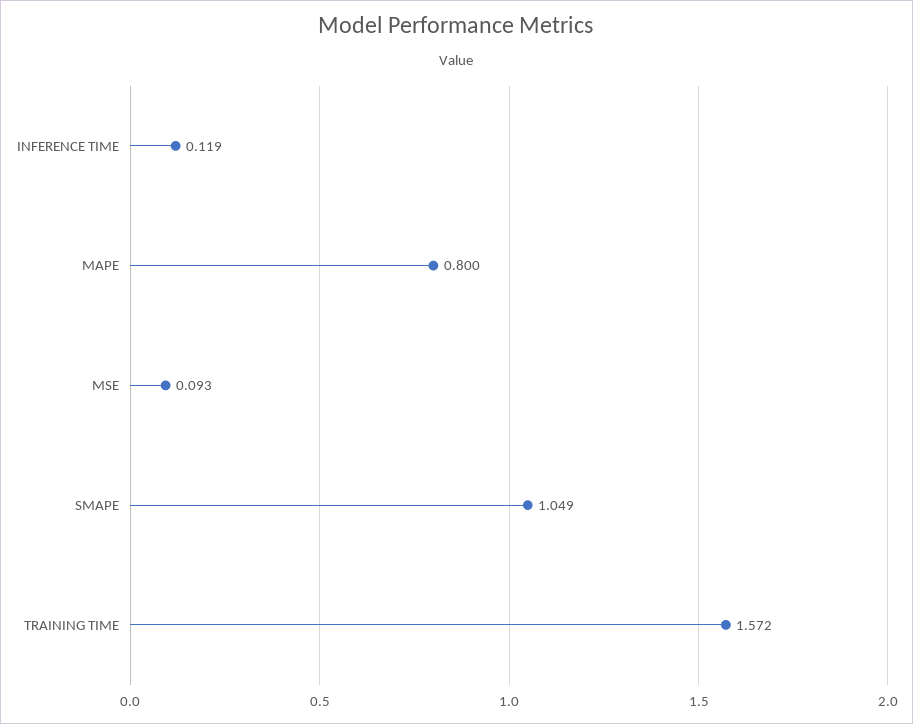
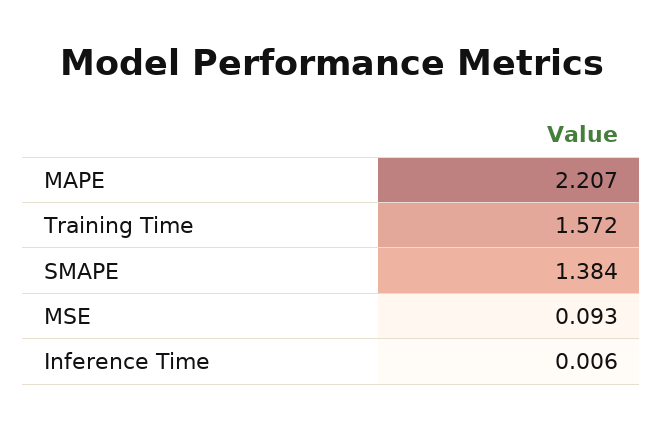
  {
-   "INFERENCE TIME": 0.119,
+   "INFERENCE TIME": 0.006,
-   "MAPE": 0.8,
+   "MAPE": 2.207,
    "MSE": 0.093,
-   "SMAPE": 1.049,
+   "SMAPE": 1.384,
    "TRAINING TIME": 1.572
  }

